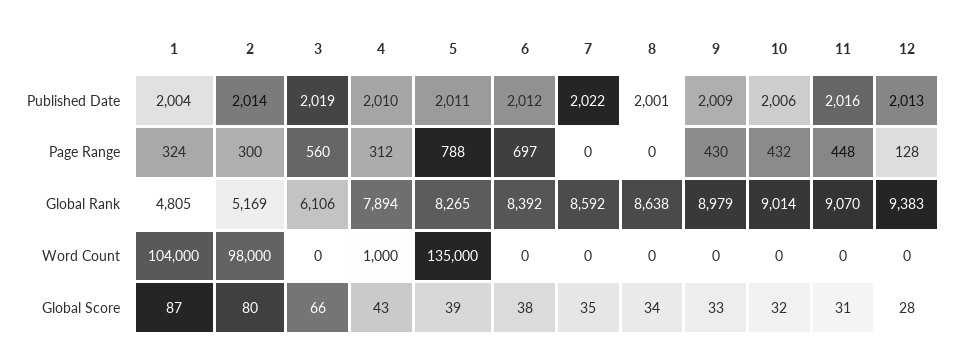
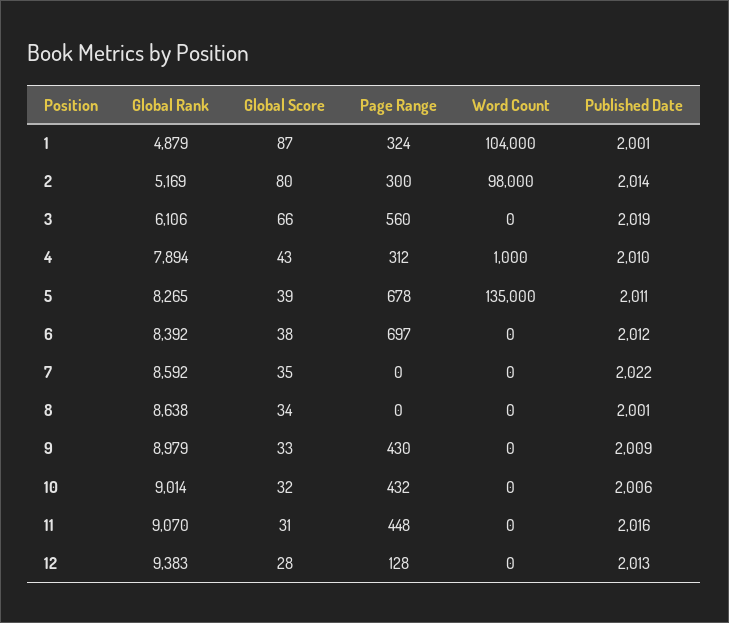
  {
    "1": {
-     "Published Date": 2004,
+     "Published Date": 2001,
      "Page Range": 324,
-     "Global Rank": 4805,
+     "Global Rank": 4879,
      "Word Count": 104000,
      "Global Score": 87
    },
    "2": {
      "Published Date": 2014,
      "Page Range": 300,
      "Global Rank": 5169,
      "Word Count": 98000,
      "Global Score": 80
    },
    "3": {
      "Published Date": 2019,
      "Page Range": 560,
      "Global Rank": 6106,
      "Word Count": 0,
      "Global Score": 66
    },
    "4": {
      "Published Date": 2010,
      "Page Range": 312,
      "Global Rank": 7894,
      "Word Count": 1000,
      "Global Score": 43
    },
    "5": {
      "Published Date": 2011,
-     "Page Range": 788,
+     "Page Range": 678,
      "Global Rank": 8265,
      "Word Count": 135000,
      "Global Score": 39
    },
    "6": {
      "Published Date": 2012,
      "Page Range": 697,
      "Global Rank": 8392,
      "Word Count": 0,
      "Global Score": 38
    },
    "7": {
      "Published Date": 2022,
      "Page Range": 0,
      "Global Rank": 8592,
      "Word Count": 0,
      "Global Score": 35
    },
    "8": {
      "Published Date": 2001,
      "Page Range": 0,
      "Global Rank": 8638,
      "Word Count": 0,
      "Global Score": 34
    },
    "9": {
      "Published Date": 2009,
      "Page Range": 430,
      "Global Rank": 8979,
      "Word Count": 0,
      "Global Score": 33
    },
    "10": {
      "Published Date": 2006,
      "Page Range": 432,
      "Global Rank": 9014,
      "Word Count": 0,
      "Global Score": 32
    },
    "11": {
      "Published Date": 2016,
      "Page Range": 448,
      "Global Rank": 9070,
      "Word Count": 0,
      "Global Score": 31
    },
    "12": {
      "Published Date": 2013,
      "Page Range": 128,
      "Global Rank": 9383,
      "Word Count": 0,
      "Global Score": 28
    }
  }

